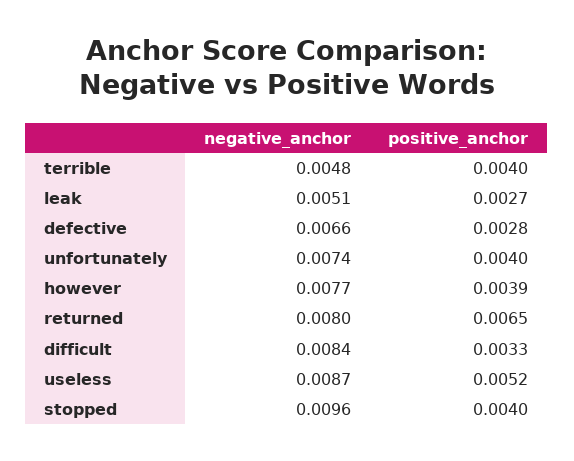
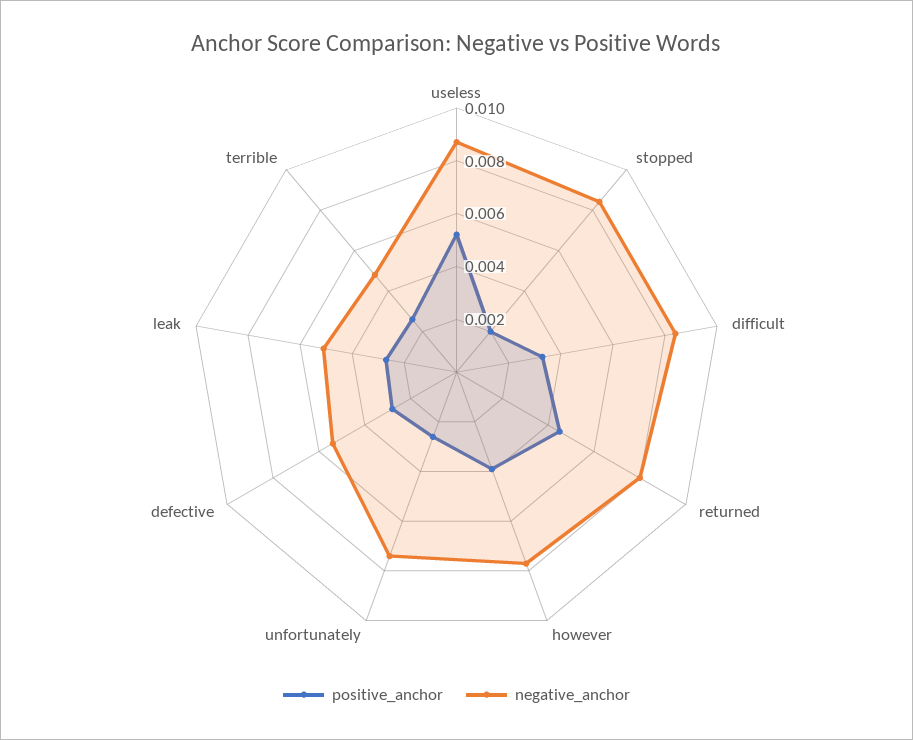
  {
    "negative_anchor": {
      "terrible": 0.0048,
      "leak": 0.0051,
-     "defective": 0.0066,
+     "defective": 0.0055,
      "unfortunately": 0.0074,
      "however": 0.0077,
      "returned": 0.008,
      "difficult": 0.0084,
      "useless": 0.0087,
-     "stopped": 0.0096
+     "stopped": 0.0085
    },
    "positive_anchor": {
-     "terrible": 0.004,
+     "terrible": 0.0025,
      "leak": 0.0027,
      "defective": 0.0028,
-     "unfortunately": 0.004,
+     "unfortunately": 0.0025,
      "however": 0.0039,
-     "returned": 0.0065,
+     "returned": 0.0045,
      "difficult": 0.0033,
      "useless": 0.0052,
-     "stopped": 0.004
+     "stopped": 0.002
    }
  }

